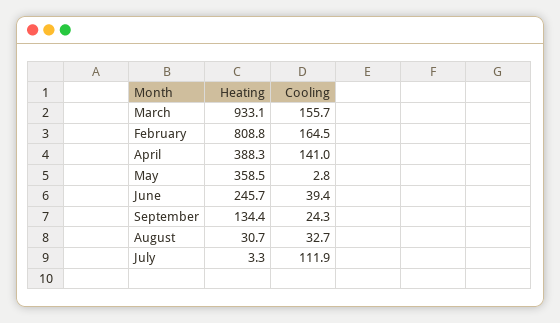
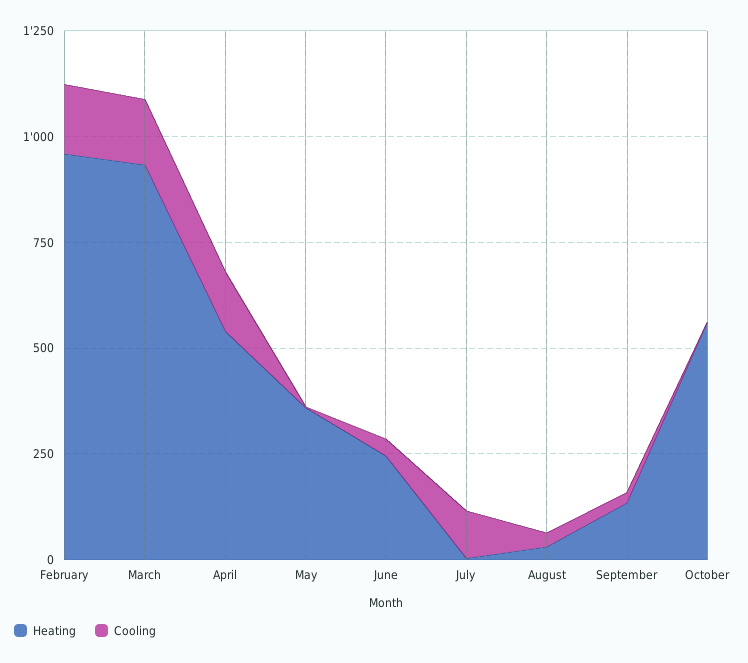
  {
    "Heating": {
      "March": 933.1,
-     "February": 808.8,
+     "February": 950,
-     "April": 388.3,
+     "April": 550,
      "May": 358.5,
      "June": 245.7,
      "September": 134.4,
      "August": 30.7,
-     "July": 3.3
+     "July": 3.3,
+     "October": 550
    },
    "Cooling": {
      "March": 155.7,
      "February": 164.5,
      "April": 141,
      "May": 2.8,
      "June": 39.4,
      "September": 24.3,
      "August": 32.7,
-     "July": 111.9
+     "July": 111.9,
+     "October": 0
    }
  }

